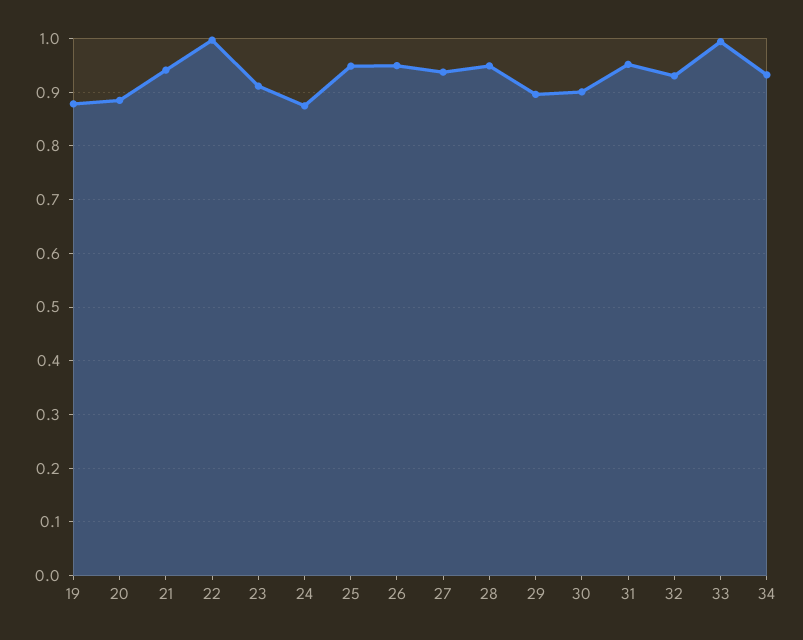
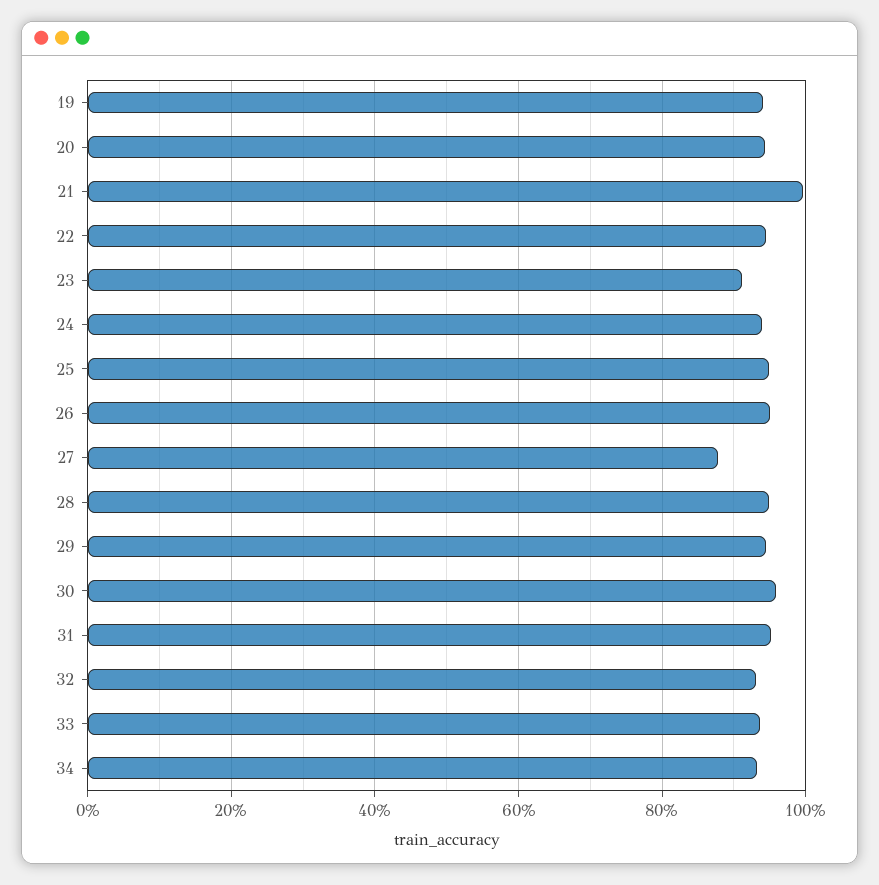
  {
-   "19": 0.88,
+   "19": 0.94,
-   "20": 0.88,
+   "20": 0.94,
-   "21": 0.94,
+   "21": 1,
-   "22": 1,
+   "22": 0.94,
    "23": 0.92,
-   "24": 0.88,
+   "24": 0.94,
    "25": 0.94,
    "26": 0.94,
-   "27": 0.94,
+   "27": 0.88,
    "28": 0.94,
-   "29": 0.9,
+   "29": 0.94,
-   "30": 0.9,
+   "30": 0.96,
    "31": 0.96,
    "32": 0.94,
-   "33": 1,
+   "33": 0.94,
    "34": 0.94
  }

